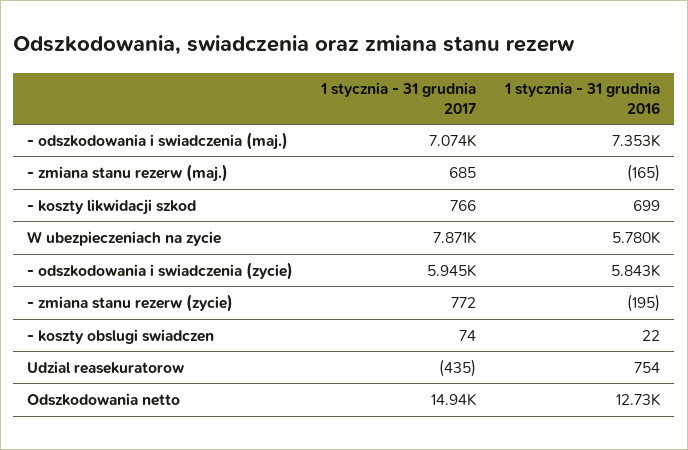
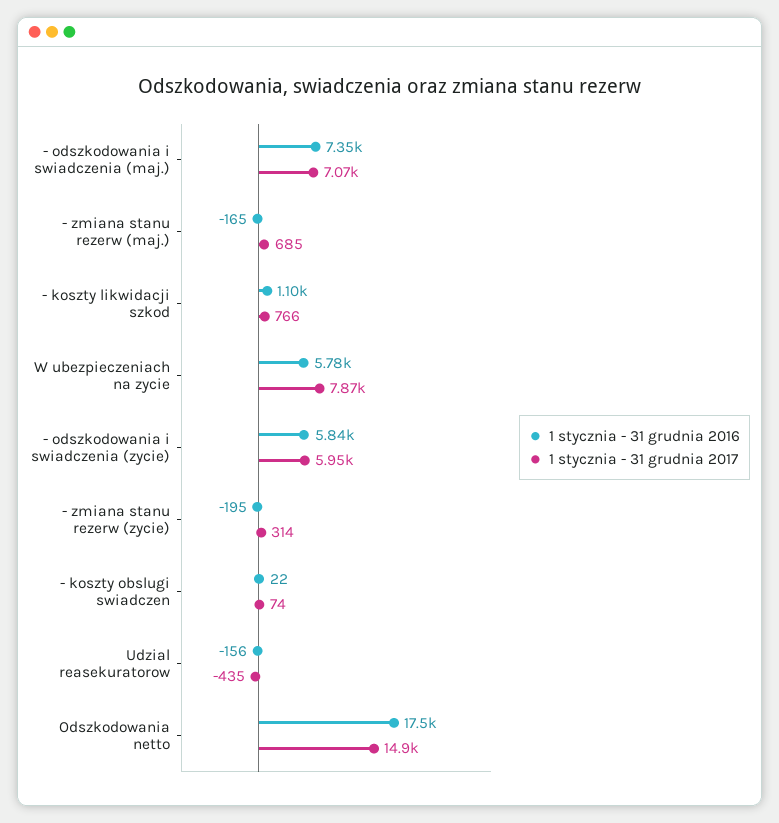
  {
    "1 stycznia - 31 grudnia 2017": {
      "- odszkodowania i swiadczenia (maj.)": 7074,
      "- zmiana stanu rezerw (maj.)": 685,
      "- koszty likwidacji szkod": 766,
      "W ubezpieczeniach na zycie": 7871,
      "- odszkodowania i swiadczenia (zycie)": 5945,
-     "- zmiana stanu rezerw (zycie)": 772,
+     "- zmiana stanu rezerw (zycie)": 314,
      "- koszty obslugi swiadczen": 74,
      "Udzial reasekuratorow": -435,
      "Odszkodowania netto": 14940
    },
    "1 stycznia - 31 grudnia 2016": {
      "- odszkodowania i swiadczenia (maj.)": 7353,
      "- zmiana stanu rezerw (maj.)": -165,
-     "- koszty likwidacji szkod": 699,
+     "- koszty likwidacji szkod": 1100,
      "W ubezpieczeniach na zycie": 5780,
      "- odszkodowania i swiadczenia (zycie)": 5843,
      "- zmiana stanu rezerw (zycie)": -195,
      "- koszty obslugi swiadczen": 22,
-     "Udzial reasekuratorow": 754,
+     "Udzial reasekuratorow": -156,
-     "Odszkodowania netto": 12730
+     "Odszkodowania netto": 17500
    }
  }

